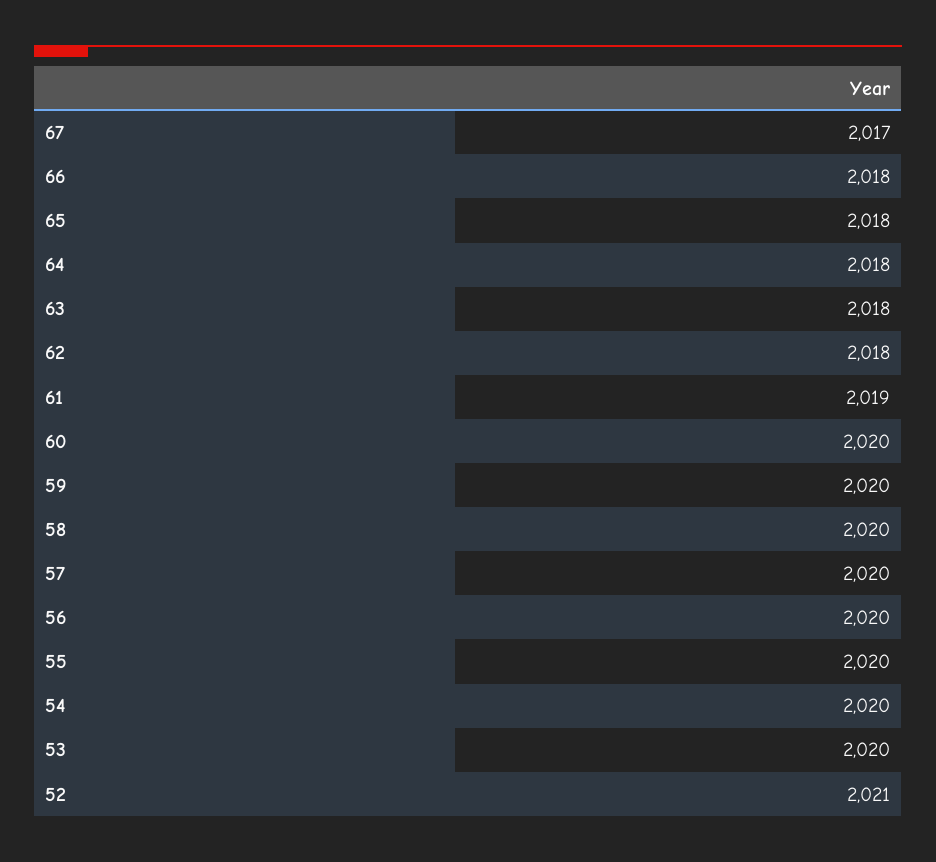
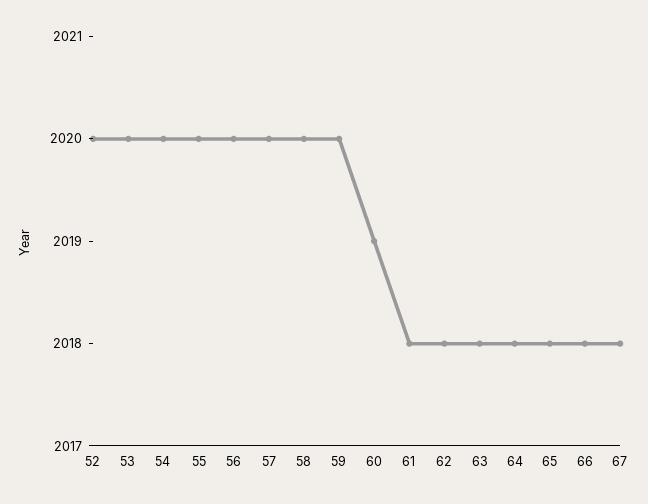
  {
-   "67": 2017,
+   "67": 2018,
    "66": 2018,
    "65": 2018,
    "64": 2018,
    "63": 2018,
    "62": 2018,
-   "61": 2019,
+   "61": 2018,
-   "60": 2020,
+   "60": 2019,
    "59": 2020,
    "58": 2020,
    "57": 2020,
    "56": 2020,
    "55": 2020,
    "54": 2020,
    "53": 2020,
-   "52": 2021
+   "52": 2020
  }

